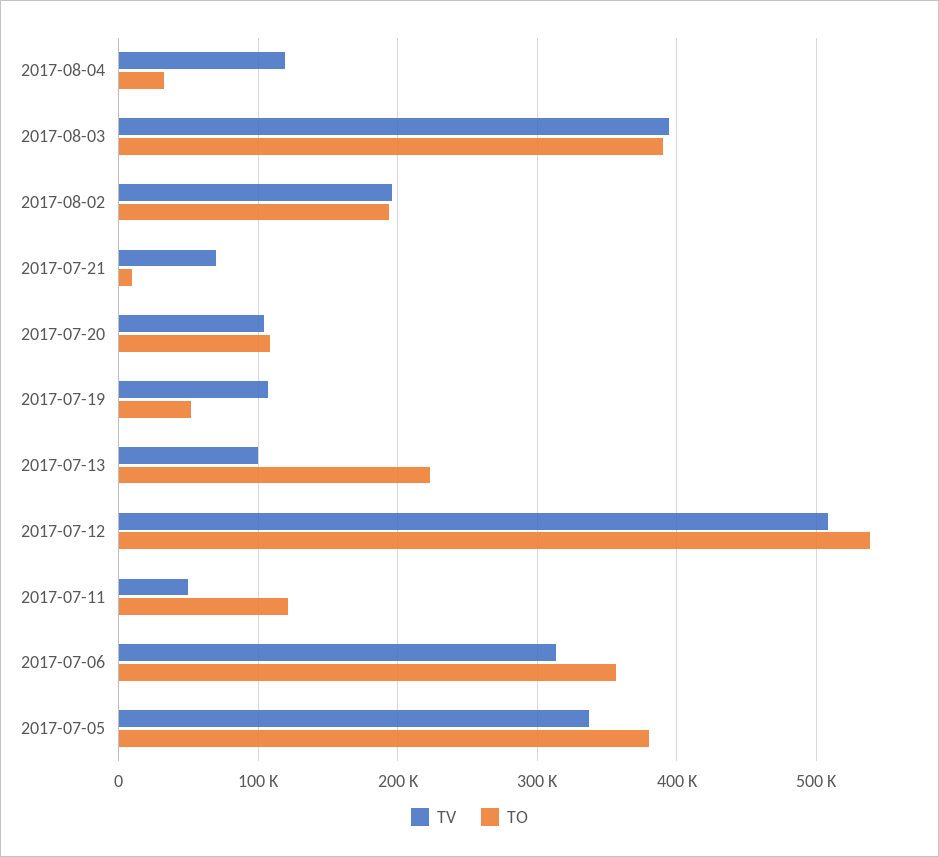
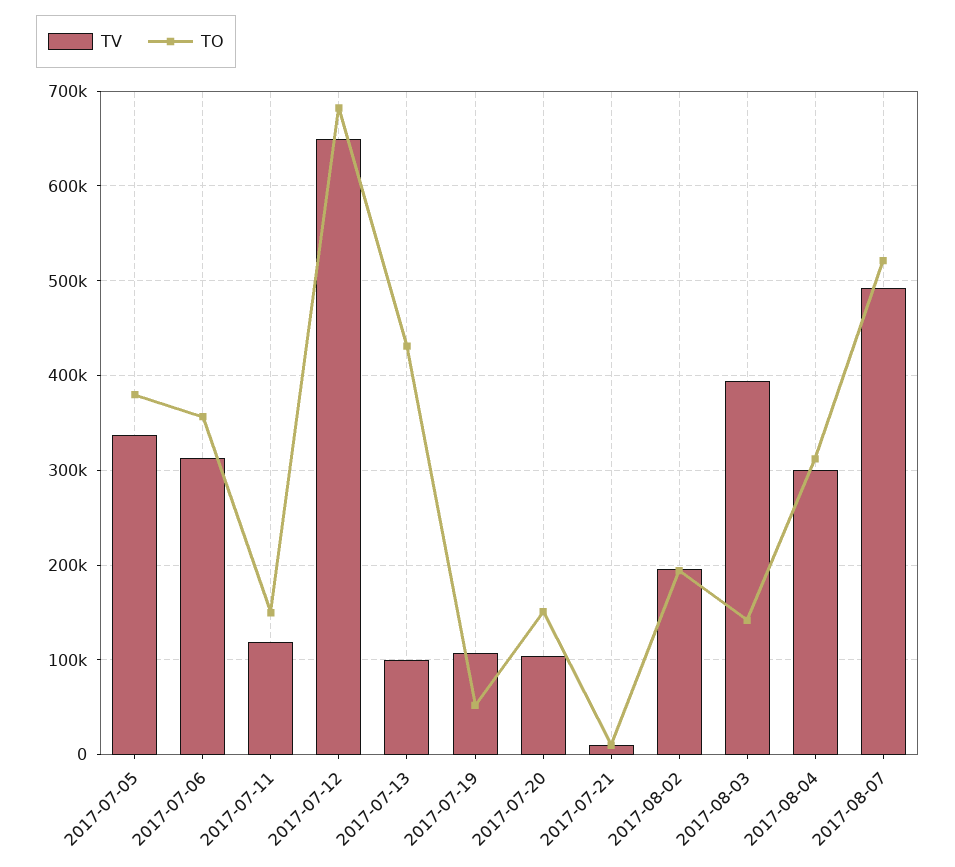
  {
    "TV": {
-     "2017-08-04": 120000,
+     "2017-08-04": 300000,
      "2017-08-03": 390000,
      "2017-08-02": 200000,
-     "2017-07-21": 70000,
+     "2017-07-21": 10000,
      "2017-07-20": 100000,
      "2017-07-19": 110000,
      "2017-07-13": 100000,
-     "2017-07-12": 510000,
+     "2017-07-12": 650000,
-     "2017-07-11": 50000,
+     "2017-07-11": 120000,
      "2017-07-06": 310000,
-     "2017-07-05": 340000
+     "2017-07-05": 340000,
+     "2017-08-07": 490000
    },
    "TO": {
-     "2017-08-04": 30000,
+     "2017-08-04": 310000,
-     "2017-08-03": 390000,
+     "2017-08-03": 140000,
      "2017-08-02": 190000,
      "2017-07-21": 10000,
-     "2017-07-20": 110000,
+     "2017-07-20": 150000,
      "2017-07-19": 50000,
-     "2017-07-13": 220000,
+     "2017-07-13": 430000,
-     "2017-07-12": 540000,
+     "2017-07-12": 680000,
-     "2017-07-11": 120000,
+     "2017-07-11": 150000,
      "2017-07-06": 360000,
-     "2017-07-05": 380000
+     "2017-07-05": 380000,
+     "2017-08-07": 520000
    }
  }

